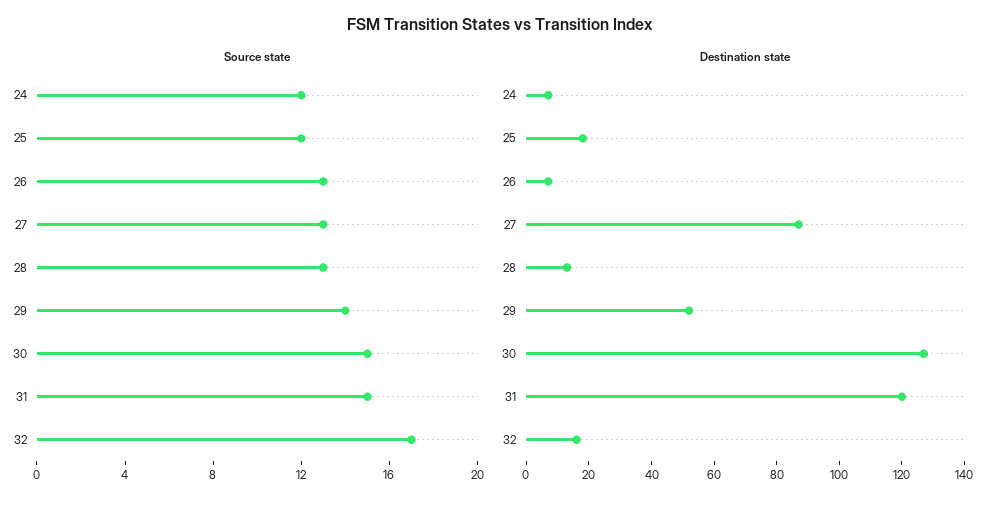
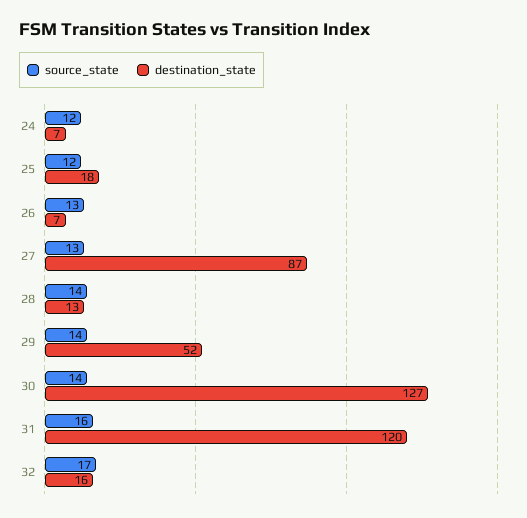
  {
    "Source state": {
      "24": 12,
      "25": 12,
      "26": 13,
      "27": 13,
-     "28": 13,
+     "28": 14,
      "29": 14,
-     "30": 15,
+     "30": 14,
-     "31": 15,
+     "31": 16,
      "32": 17
    },
    "Destination state": {
      "24": 7,
      "25": 18,
      "26": 7,
      "27": 87,
      "28": 13,
      "29": 52,
      "30": 127,
      "31": 120,
      "32": 16
    }
  }

